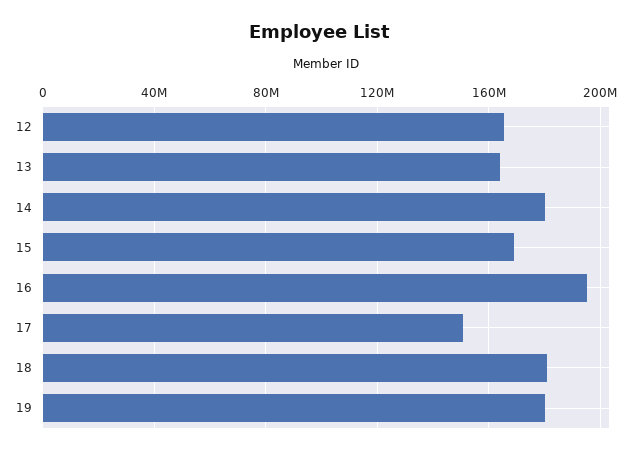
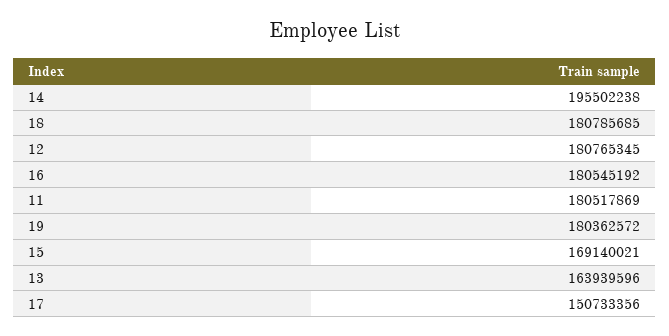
  {
-   "12": 165000000,
+   "12": 180765345,
    "13": 163939596,
-   "14": 180000000,
+   "14": 195502238,
    "15": 169140021,
-   "16": 195000000,
+   "16": 180545192,
    "17": 150733356,
    "18": 180785685,
-   "19": 180362572
+   "19": 180362572,
+   "11": 180517869
  }

